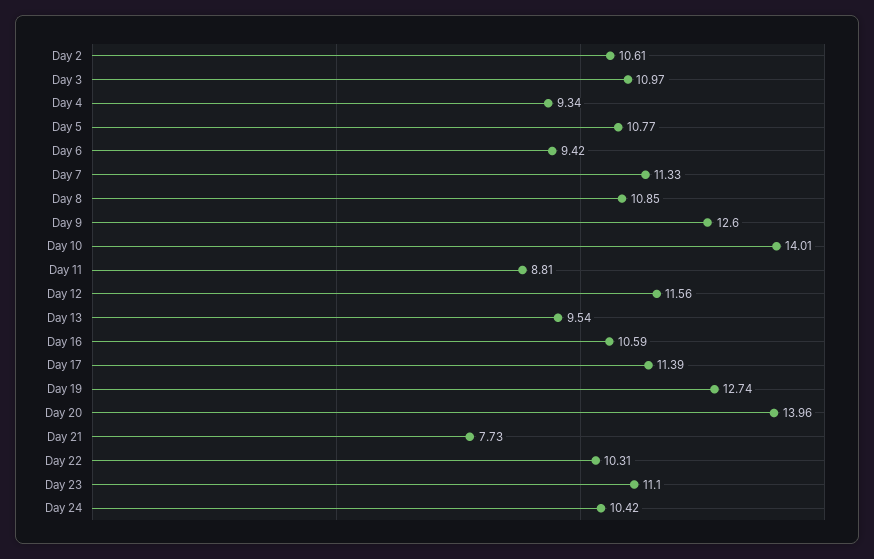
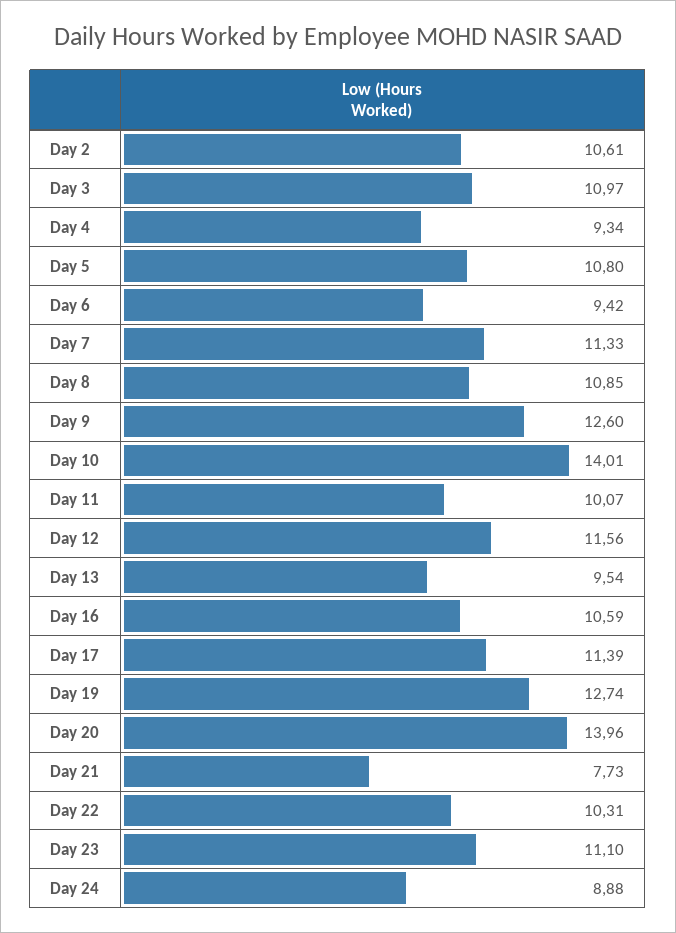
  {
    "Day 2": 10.61,
    "Day 3": 10.97,
    "Day 4": 9.34,
-   "Day 5": 10.77,
+   "Day 5": 10.8,
    "Day 6": 9.42,
    "Day 7": 11.33,
    "Day 8": 10.85,
    "Day 9": 12.6,
    "Day 10": 14.01,
-   "Day 11": 8.81,
+   "Day 11": 10.07,
    "Day 12": 11.56,
    "Day 13": 9.54,
    "Day 16": 10.59,
    "Day 17": 11.39,
    "Day 19": 12.74,
    "Day 20": 13.96,
    "Day 21": 7.73,
    "Day 22": 10.31,
    "Day 23": 11.1,
-   "Day 24": 10.42
+   "Day 24": 8.88
  }

